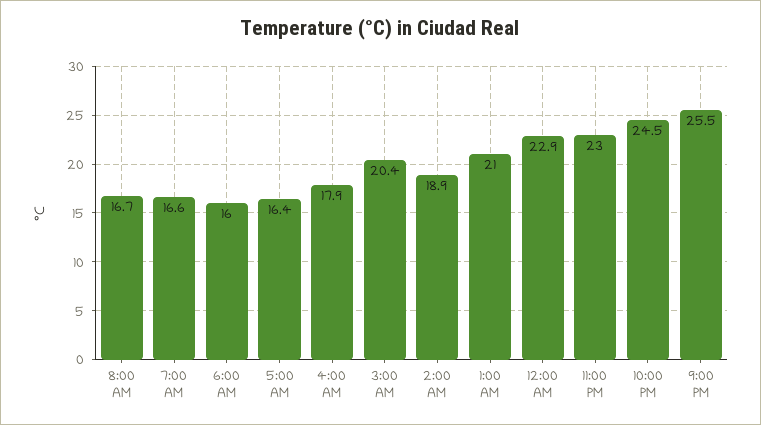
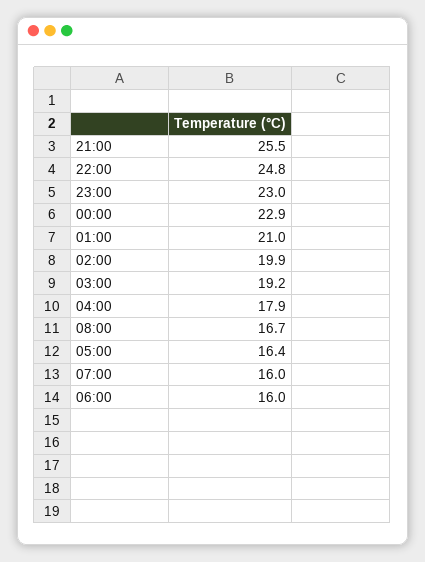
  {
    "8:00 AM": 16.7,
-   "7:00 AM": 16.6,
+   "7:00 AM": 16,
    "6:00 AM": 16,
    "5:00 AM": 16.4,
    "4:00 AM": 17.9,
-   "3:00 AM": 20.4,
+   "3:00 AM": 19.2,
-   "2:00 AM": 18.9,
+   "2:00 AM": 19.9,
    "1:00 AM": 21,
    "12:00 AM": 22.9,
    "11:00 PM": 23,
-   "10:00 PM": 24.5,
+   "10:00 PM": 24.8,
    "9:00 PM": 25.5
  }

